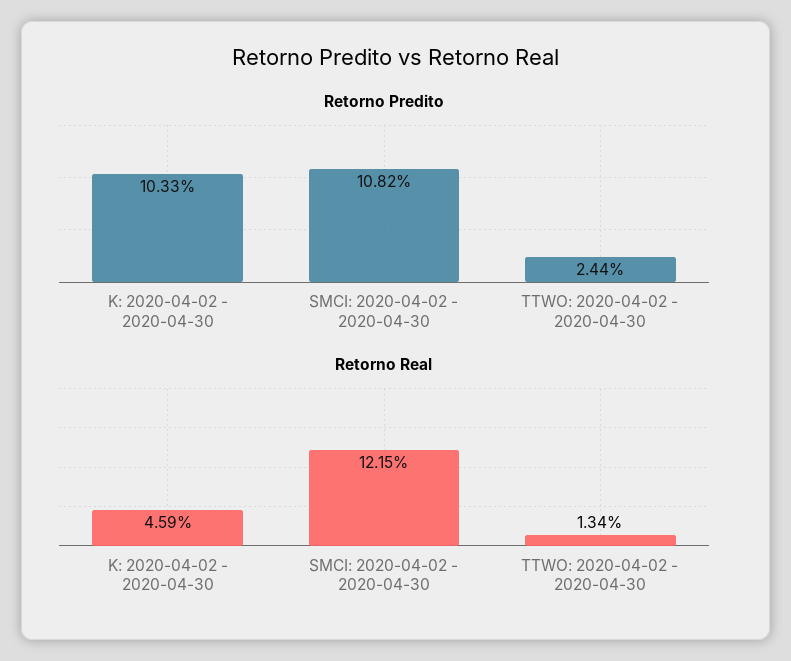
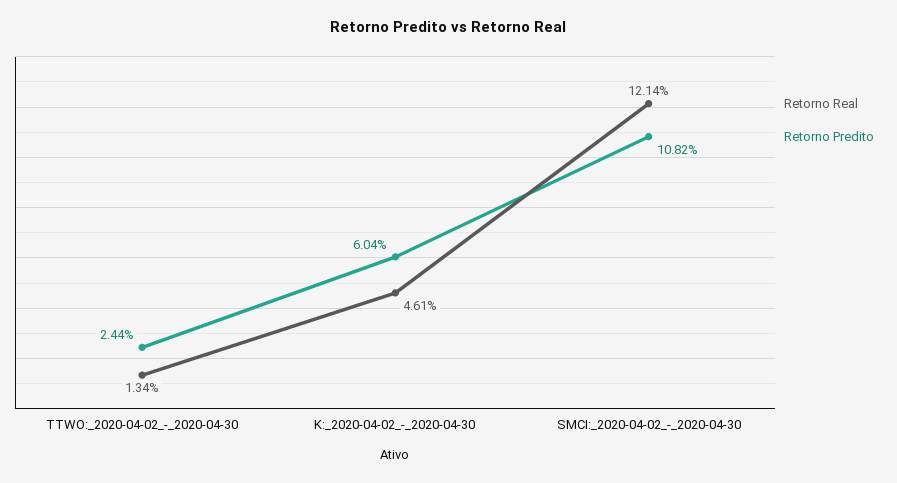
  {
    "Retorno Predito": {
-     "K: 2020-04-02 - 2020-04-30": 10.33,
+     "K: 2020-04-02 - 2020-04-30": 6.04,
      "SMCI: 2020-04-02 - 2020-04-30": 10.82,
      "TTWO: 2020-04-02 - 2020-04-30": 2.44
    },
    "Retorno Real": {
-     "K: 2020-04-02 - 2020-04-30": 4.59,
+     "K: 2020-04-02 - 2020-04-30": 4.61,
-     "SMCI: 2020-04-02 - 2020-04-30": 12.15,
+     "SMCI: 2020-04-02 - 2020-04-30": 12.14,
      "TTWO: 2020-04-02 - 2020-04-30": 1.34
    }
  }

